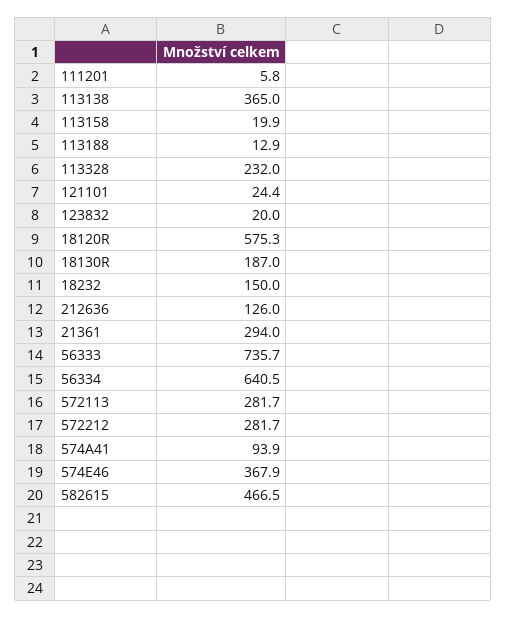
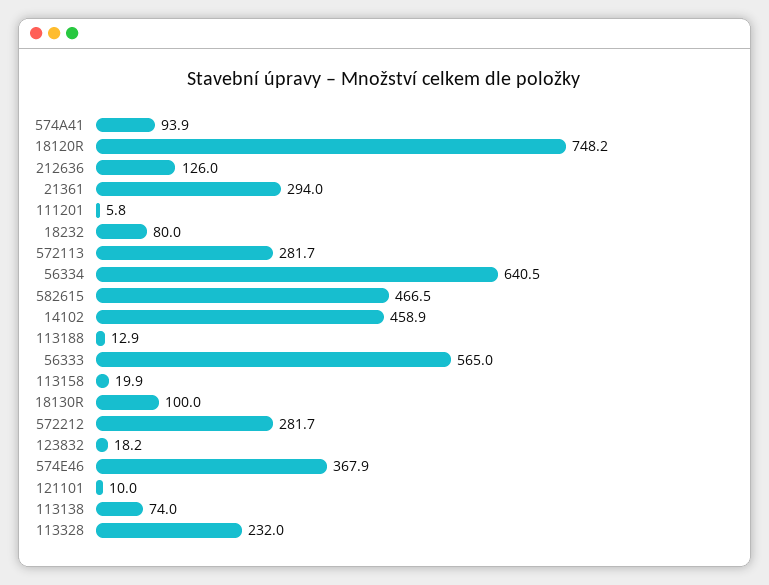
  {
    "111201": 5.8,
-   "113138": 365,
+   "113138": 74,
    "113158": 19.9,
    "113188": 12.9,
    "113328": 232,
-   "121101": 24.4,
+   "121101": 10,
-   "123832": 20,
+   "123832": 18.2,
-   "18120R": 575.3,
+   "18120R": 748.2,
-   "18130R": 187,
+   "18130R": 100,
-   "18232": 150,
+   "18232": 80,
    "212636": 126,
    "21361": 294,
-   "56333": 735.7,
+   "56333": 565,
    "56334": 640.5,
    "572113": 281.7,
    "572212": 281.7,
    "574A41": 93.9,
    "574E46": 367.9,
-   "582615": 466.5
+   "582615": 466.5,
+   "14102": 458.9
  }

